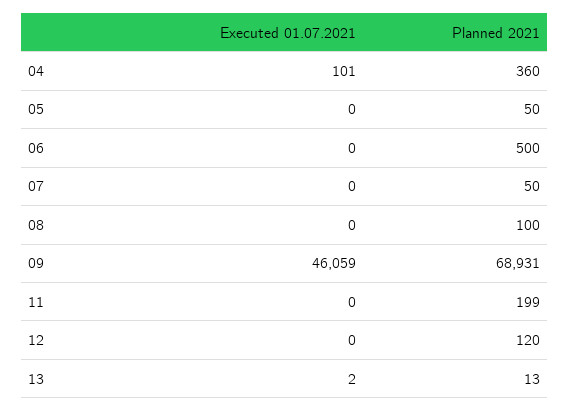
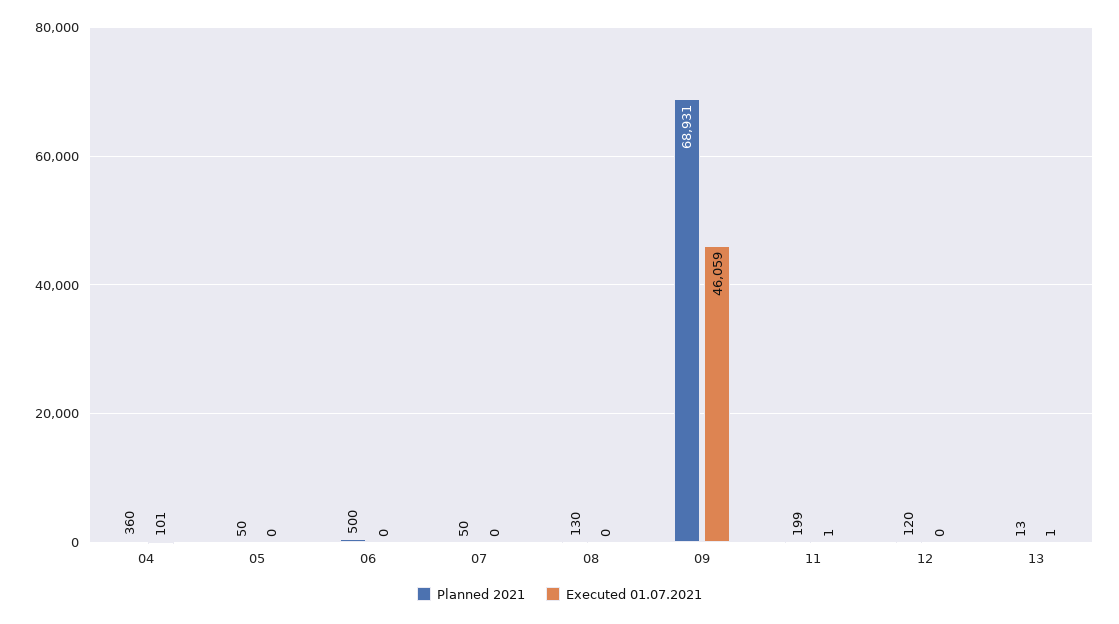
  {
    "Executed 01.07.2021": {
      "04": 101,
      "05": 0,
      "06": 0,
      "07": 0,
      "08": 0,
      "09": 46059,
-     "11": 0,
+     "11": 1,
      "12": 0,
-     "13": 2
+     "13": 1
    },
    "Planned 2021": {
      "04": 360,
      "05": 50,
      "06": 500,
      "07": 50,
-     "08": 100,
+     "08": 130,
      "09": 68931,
      "11": 199,
      "12": 120,
      "13": 13
    }
  }

